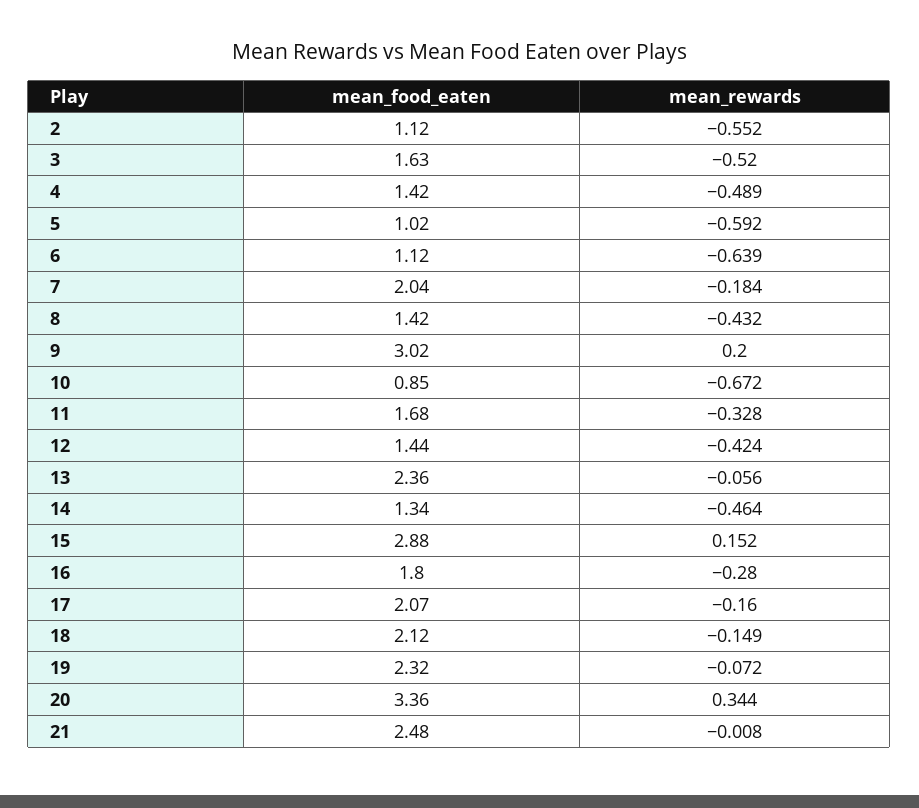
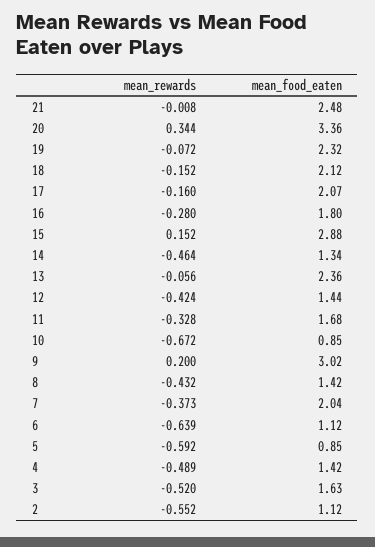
  {
    "mean_food_eaten": {
      "2": 1.12,
      "3": 1.63,
      "4": 1.42,
-     "5": 1.02,
+     "5": 0.85,
      "6": 1.12,
      "7": 2.04,
      "8": 1.42,
      "9": 3.02,
      "10": 0.85,
      "11": 1.68,
      "12": 1.44,
      "13": 2.36,
      "14": 1.34,
      "15": 2.88,
      "16": 1.8,
      "17": 2.07,
      "18": 2.12,
      "19": 2.32,
      "20": 3.36,
      "21": 2.48
    },
    "mean_rewards": {
      "2": -0.552,
      "3": -0.52,
      "4": -0.489,
      "5": -0.592,
      "6": -0.639,
-     "7": -0.184,
+     "7": -0.373,
      "8": -0.432,
      "9": 0.2,
      "10": -0.672,
      "11": -0.328,
      "12": -0.424,
      "13": -0.056,
      "14": -0.464,
      "15": 0.152,
      "16": -0.28,
      "17": -0.16,
-     "18": -0.149,
+     "18": -0.152,
      "19": -0.072,
      "20": 0.344,
      "21": -0.008
    }
  }

